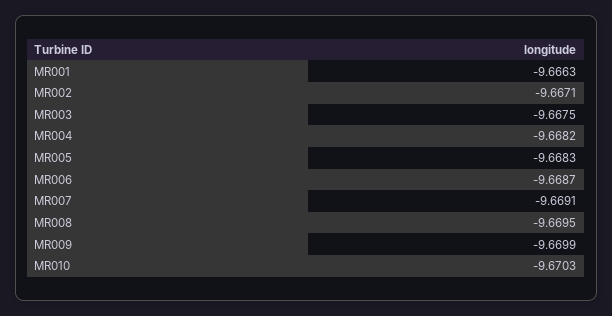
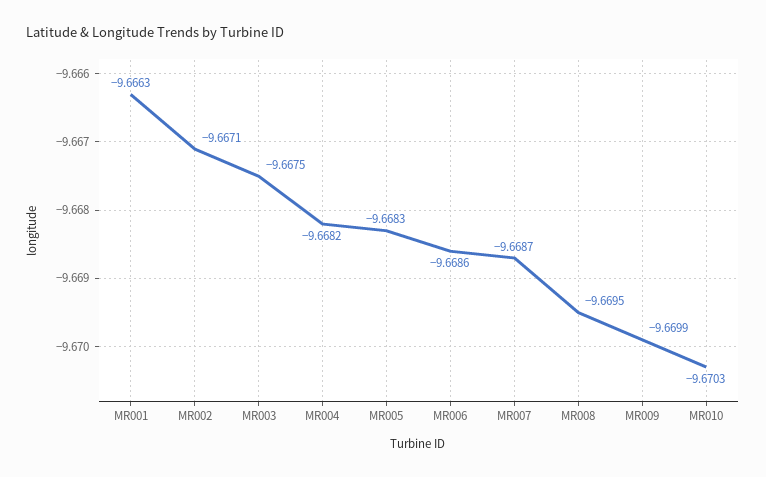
  {
    "MR001": -9.6663,
    "MR002": -9.6671,
    "MR003": -9.6675,
    "MR004": -9.6682,
    "MR005": -9.6683,
-   "MR006": -9.6687,
+   "MR006": -9.6686,
-   "MR007": -9.6691,
+   "MR007": -9.6687,
    "MR008": -9.6695,
    "MR009": -9.6699,
    "MR010": -9.6703
  }

